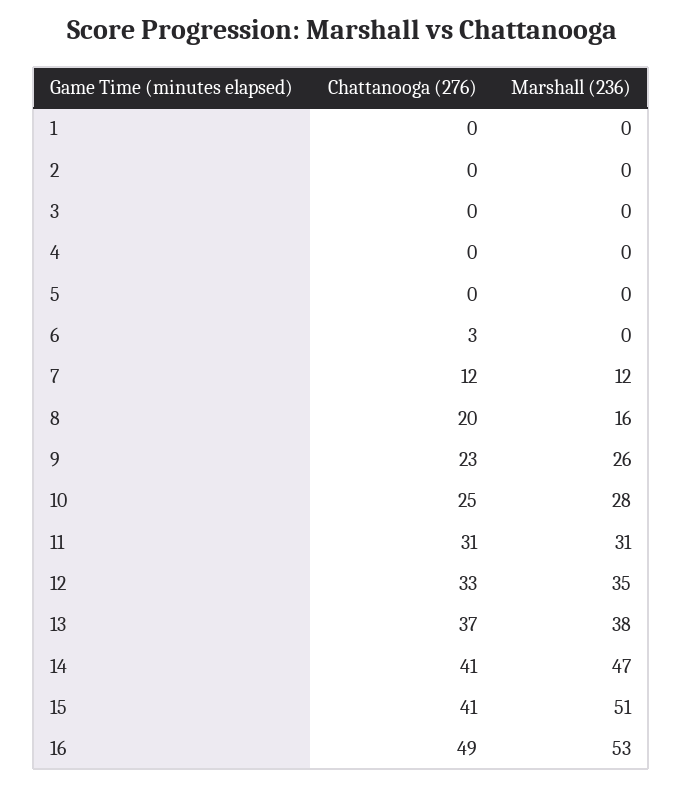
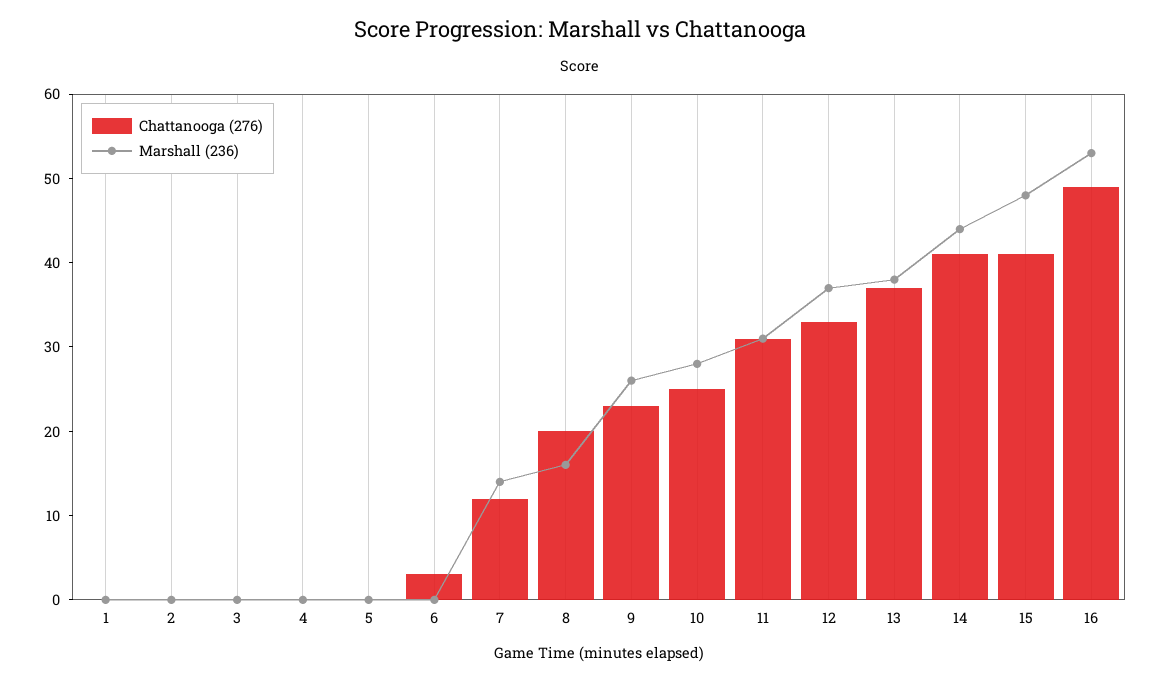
  {
    "Chattanooga (276)": {
      "1": 0,
      "2": 0,
      "3": 0,
      "4": 0,
      "5": 0,
      "6": 3,
      "7": 12,
      "8": 20,
      "9": 23,
      "10": 25,
      "11": 31,
      "12": 33,
      "13": 37,
      "14": 41,
      "15": 41,
      "16": 49
    },
    "Marshall (236)": {
      "1": 0,
      "2": 0,
      "3": 0,
      "4": 0,
      "5": 0,
      "6": 0,
-     "7": 12,
+     "7": 14,
      "8": 16,
      "9": 26,
      "10": 28,
      "11": 31,
-     "12": 35,
+     "12": 37,
      "13": 38,
-     "14": 47,
+     "14": 44,
-     "15": 51,
+     "15": 48,
      "16": 53
    }
  }

